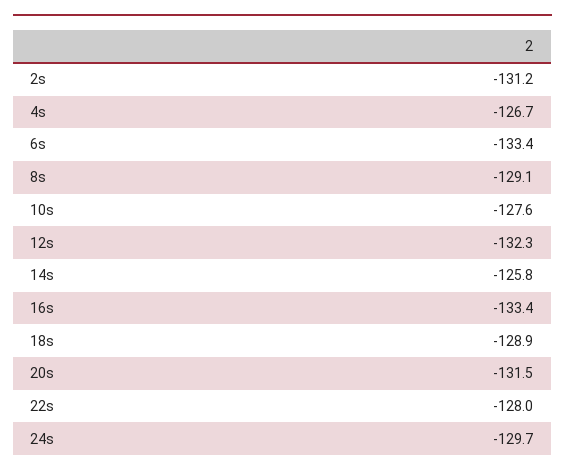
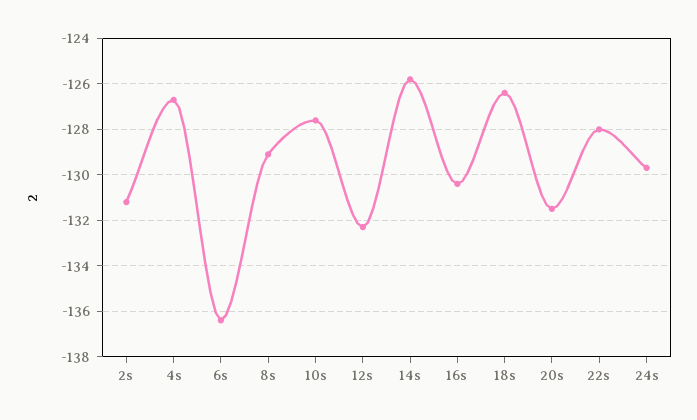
  {
    "2s": -131.2,
    "4s": -126.7,
-   "6s": -133.4,
+   "6s": -136.5,
    "8s": -129.1,
    "10s": -127.6,
    "12s": -132.3,
    "14s": -125.8,
-   "16s": -133.4,
+   "16s": -130.5,
-   "18s": -128.9,
+   "18s": -126.5,
    "20s": -131.5,
    "22s": -128,
    "24s": -129.7
  }

